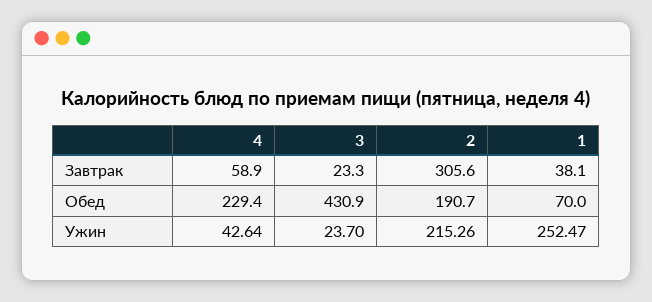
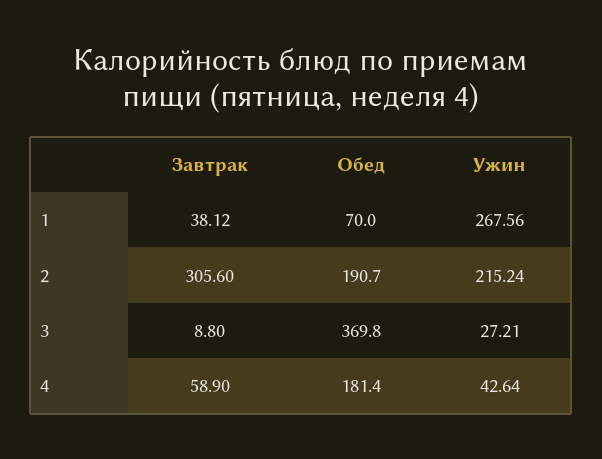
  {
    "4": {
      "Завтрак": 58.9,
-     "Обед": 229.4,
+     "Обед": 181.4,
      "Ужин": 42.64
    },
    "3": {
-     "Завтрак": 23.3,
+     "Завтрак": 8.8,
-     "Обед": 430.9,
+     "Обед": 369.8,
-     "Ужин": 23.7
+     "Ужин": 27.21
    },
    "2": {
      "Завтрак": 305.6,
      "Обед": 190.7,
-     "Ужин": 215.26
+     "Ужин": 215.24
    },
    "1": {
-     "Завтрак": 38.1,
+     "Завтрак": 38.12,
      "Обед": 70,
-     "Ужин": 252.47
+     "Ужин": 267.56
    }
  }

